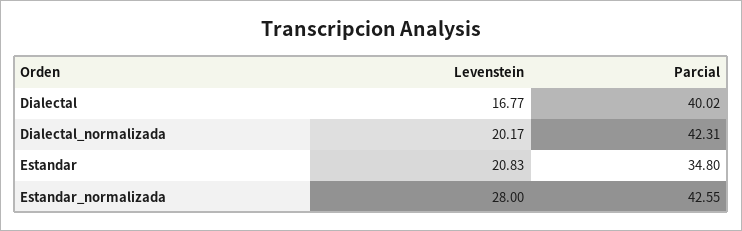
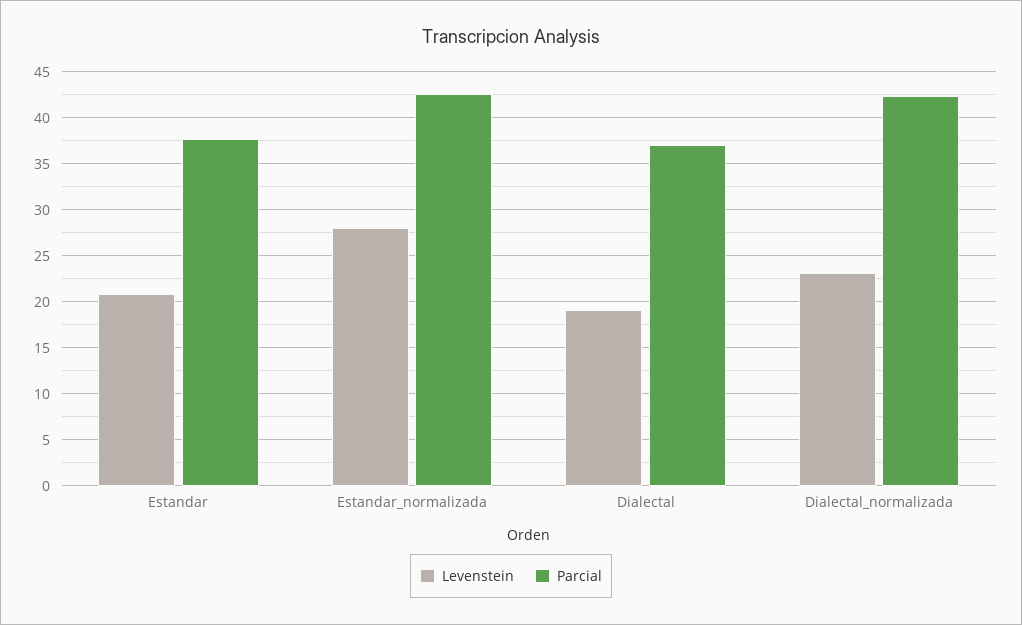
  {
    "Levenstein": {
-     "Dialectal": 16.77,
+     "Dialectal": 19,
-     "Dialectal_normalizada": 20.17,
+     "Dialectal_normalizada": 23,
      "Estandar": 20.83,
      "Estandar_normalizada": 28
    },
    "Parcial": {
-     "Dialectal": 40.02,
+     "Dialectal": 37,
      "Dialectal_normalizada": 42.31,
-     "Estandar": 34.8,
+     "Estandar": 38,
      "Estandar_normalizada": 42.55
    }
  }

